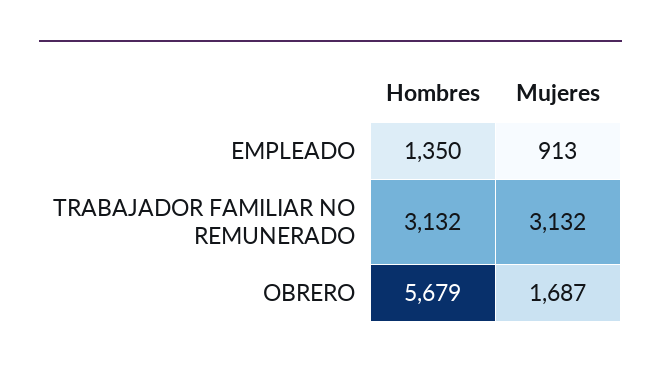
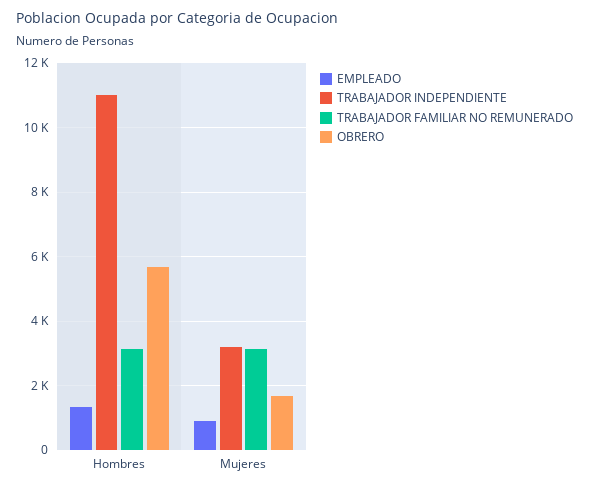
  {
    "EMPLEADO": {
      "Hombres": 1350,
      "Mujeres": 913
    },
    "TRABAJADOR FAMILIAR NO REMUNERADO": {
      "Hombres": 3132,
      "Mujeres": 3132
    },
    "OBRERO": {
      "Hombres": 5679,
      "Mujeres": 1687
-   }
+   },
+   "TRABAJADOR INDEPENDIENTE": {
+     "Hombres": 11000,
+     "Mujeres": 3200
+   }
  }

